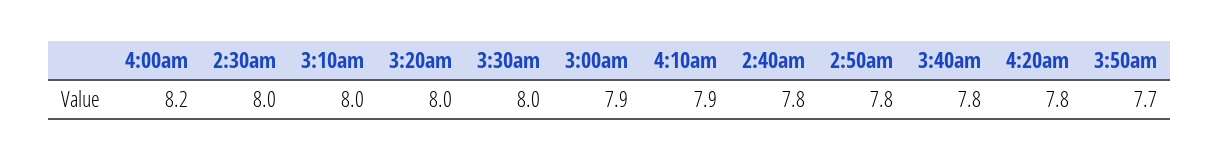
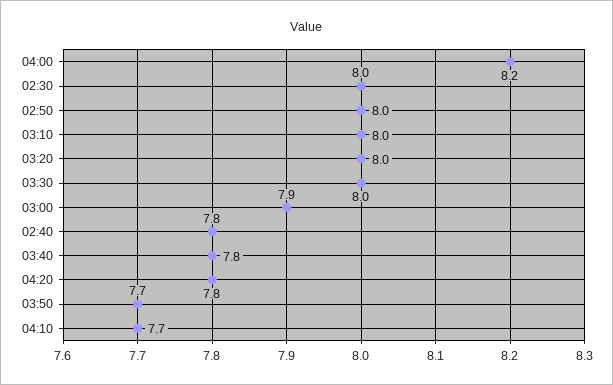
  {
    "4:00am": 8.2,
    "2:30am": 8,
    "3:10am": 8,
    "3:20am": 8,
    "3:30am": 8,
    "3:00am": 7.9,
-   "4:10am": 7.9,
+   "4:10am": 7.7,
    "2:40am": 7.8,
-   "2:50am": 7.8,
+   "2:50am": 8,
    "3:40am": 7.8,
    "4:20am": 7.8,
    "3:50am": 7.7
  }

